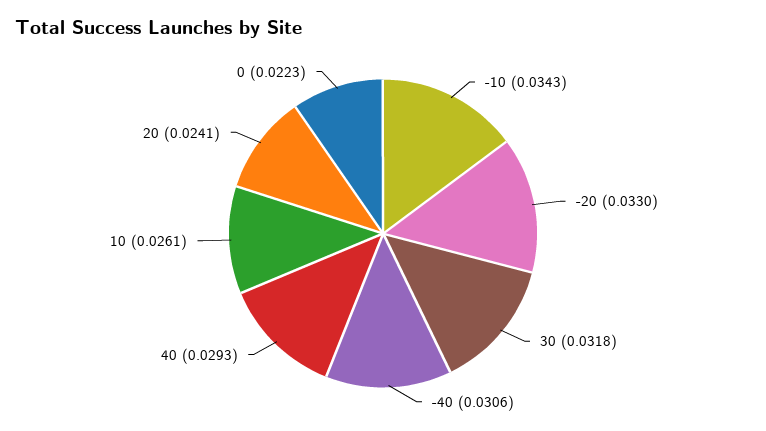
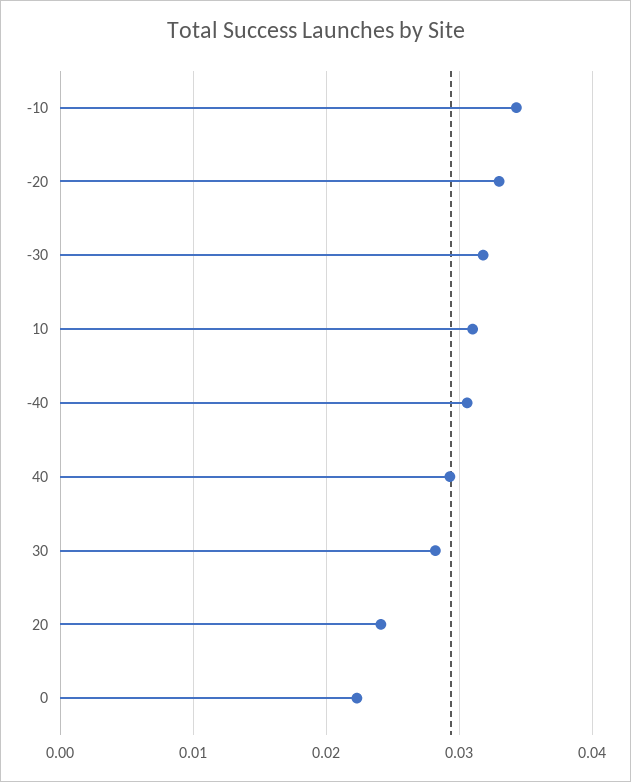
  {
    "-10": 0.0343,
    "-20": 0.033,
-   "30": 0.0318,
+   "30": 0.028,
    "-40": 0.0306,
    "40": 0.0293,
-   "10": 0.0261,
+   "10": 0.031,
    "20": 0.0241,
-   "0": 0.0223
+   "0": 0.0223,
+   "-30": 0.032
  }

